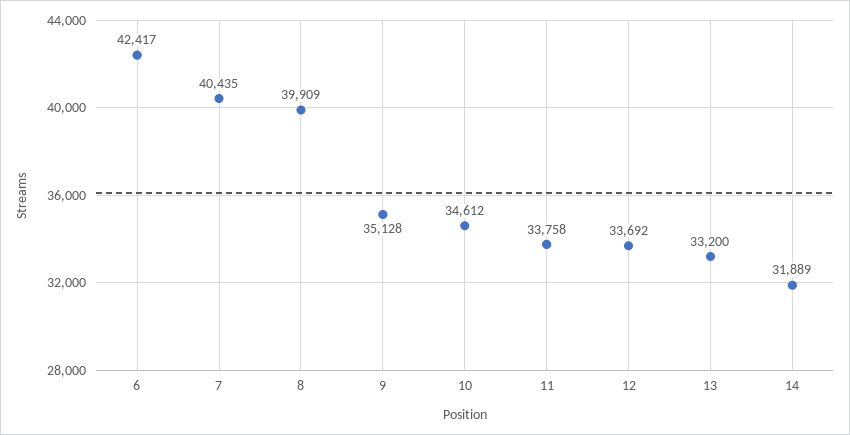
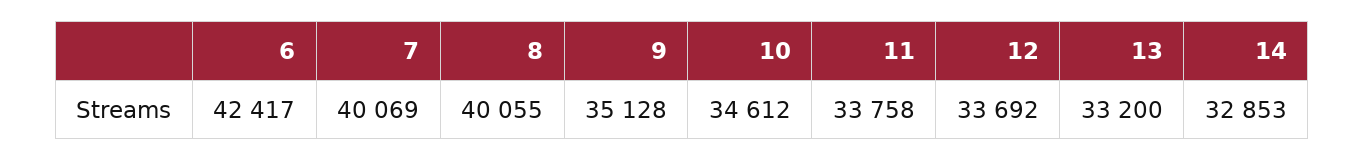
  {
    "6": 42417,
-   "7": 40435,
+   "7": 40069,
-   "8": 39909,
+   "8": 40055,
    "9": 35128,
    "10": 34612,
    "11": 33758,
    "12": 33692,
    "13": 33200,
-   "14": 31889
+   "14": 32853
  }

